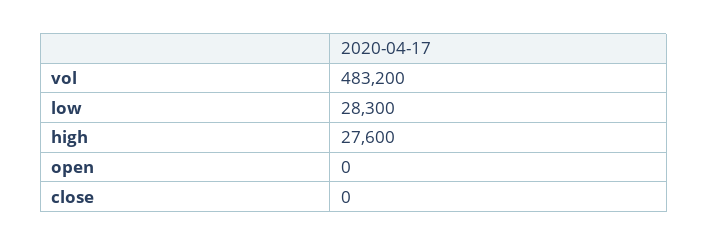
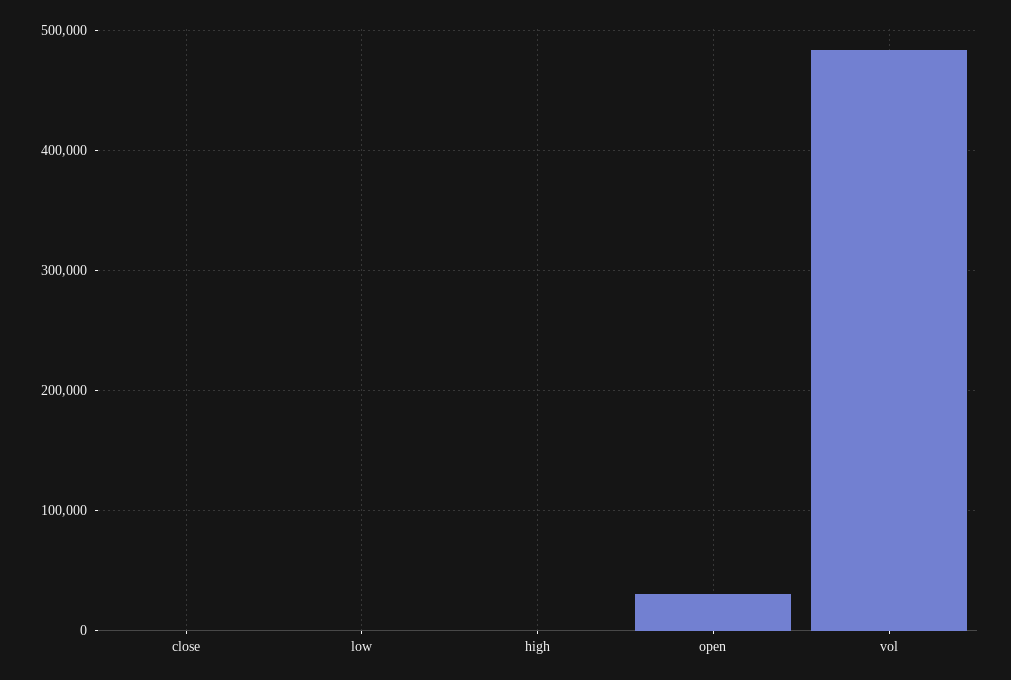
  {
    "vol": 483200,
-   "low": 28300,
+   "low": 0,
-   "high": 27600,
+   "high": 0,
-   "open": 0,
+   "open": 30000,
    "close": 0
  }

